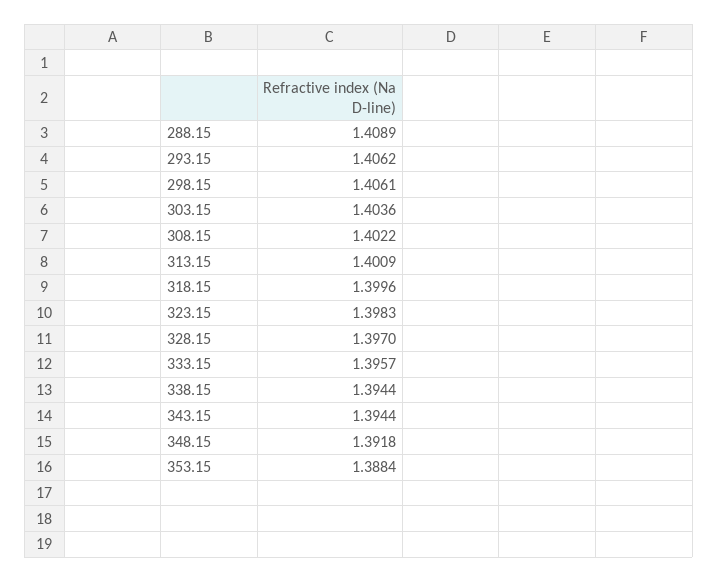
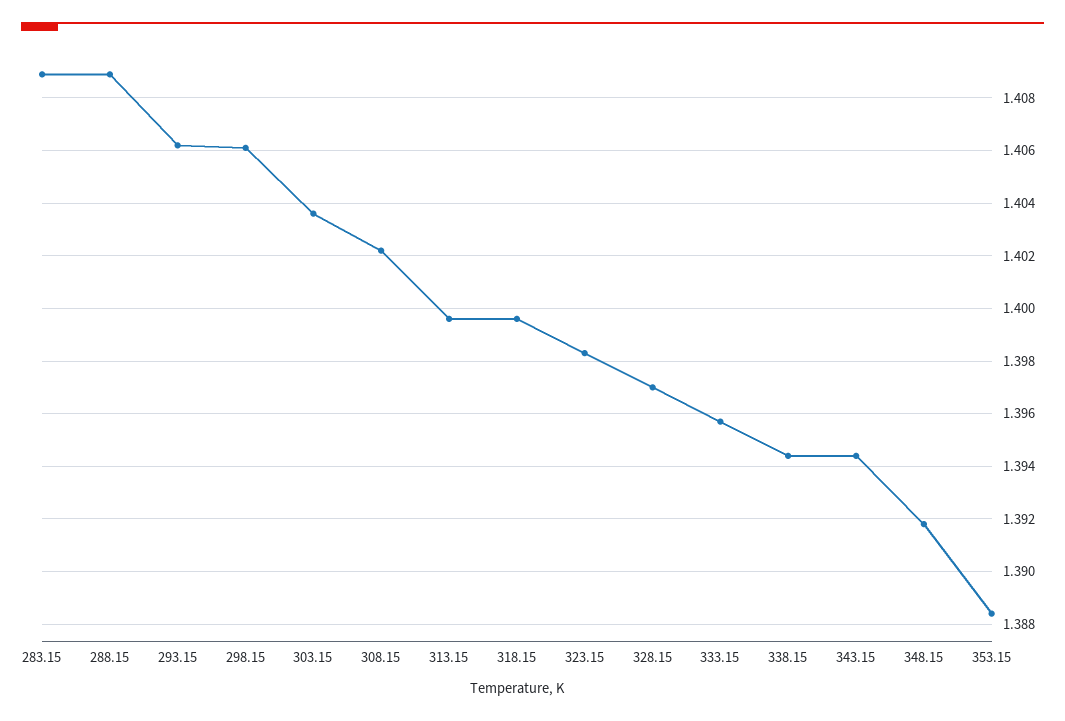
  {
    "288.15": 1.4089,
    "293.15": 1.4062,
    "298.15": 1.4061,
    "303.15": 1.4036,
    "308.15": 1.4022,
-   "313.15": 1.4009,
+   "313.15": 1.3995,
    "318.15": 1.3996,
    "323.15": 1.3983,
    "328.15": 1.397,
    "333.15": 1.3957,
    "338.15": 1.3944,
    "343.15": 1.3944,
    "348.15": 1.3918,
-   "353.15": 1.3884
+   "353.15": 1.3884,
+   "283.15": 1.409
  }

